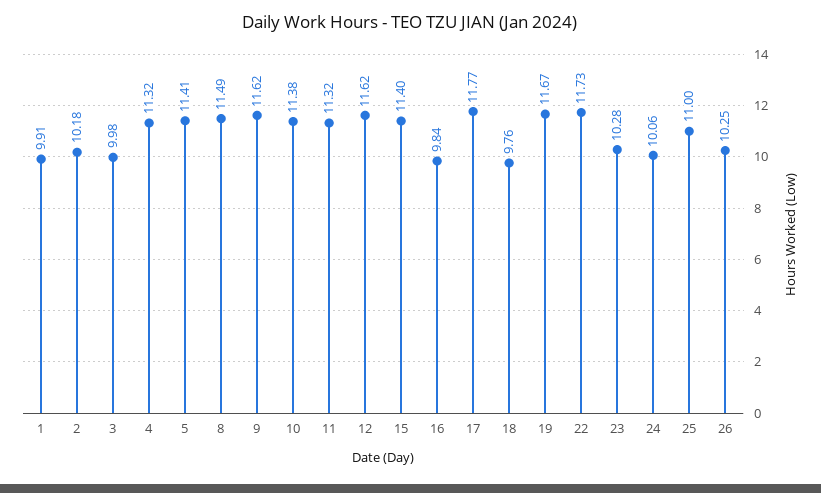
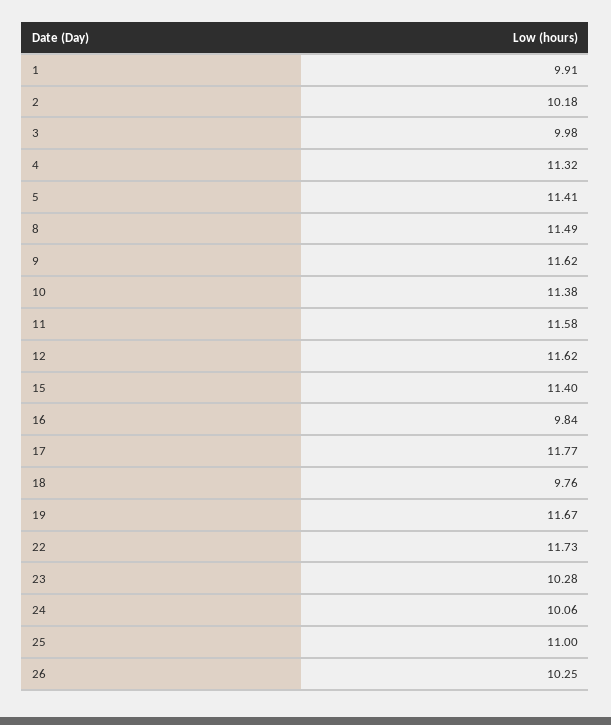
  {
    "1": 9.91,
    "2": 10.18,
    "3": 9.98,
    "4": 11.32,
    "5": 11.41,
    "8": 11.49,
    "9": 11.62,
    "10": 11.38,
-   "11": 11.32,
+   "11": 11.58,
    "12": 11.62,
    "15": 11.4,
    "16": 9.84,
    "17": 11.77,
    "18": 9.76,
    "19": 11.67,
    "22": 11.73,
    "23": 10.28,
    "24": 10.06,
    "25": 11,
    "26": 10.25
  }

